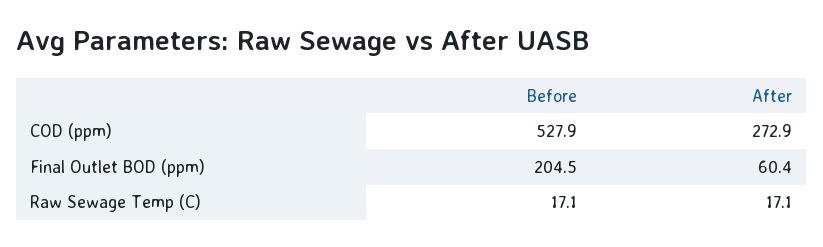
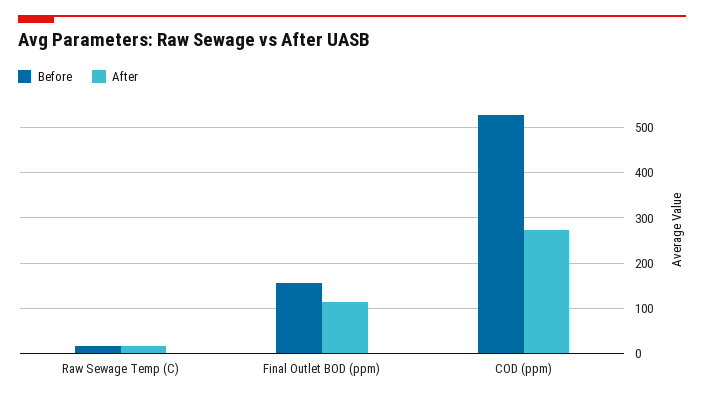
  {
    "Before": {
      "COD (ppm)": 527.9,
-     "Final Outlet BOD (ppm)": 204.5,
+     "Final Outlet BOD (ppm)": 160,
      "Raw Sewage Temp (C)": 17.1
    },
    "After": {
      "COD (ppm)": 272.9,
-     "Final Outlet BOD (ppm)": 60.4,
+     "Final Outlet BOD (ppm)": 120,
      "Raw Sewage Temp (C)": 17.1
    }
  }

